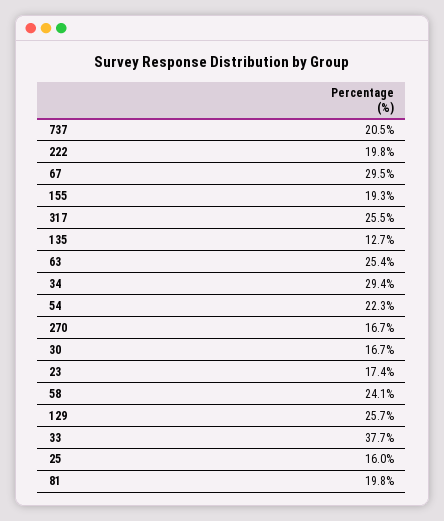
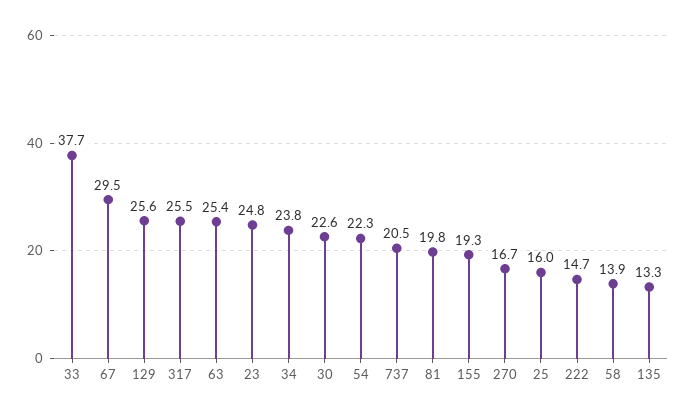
  {
    "737": 20.5,
-   "222": 19.8,
+   "222": 14.7,
    "67": 29.5,
    "155": 19.3,
    "317": 25.5,
-   "135": 12.7,
+   "135": 13.3,
    "63": 25.4,
-   "34": 29.4,
+   "34": 23.8,
    "54": 22.3,
    "270": 16.7,
-   "30": 16.7,
+   "30": 22.6,
-   "23": 17.4,
+   "23": 24.8,
-   "58": 24.1,
+   "58": 13.9,
-   "129": 25.7,
+   "129": 25.6,
    "33": 37.7,
    "25": 16,
    "81": 19.8
  }

